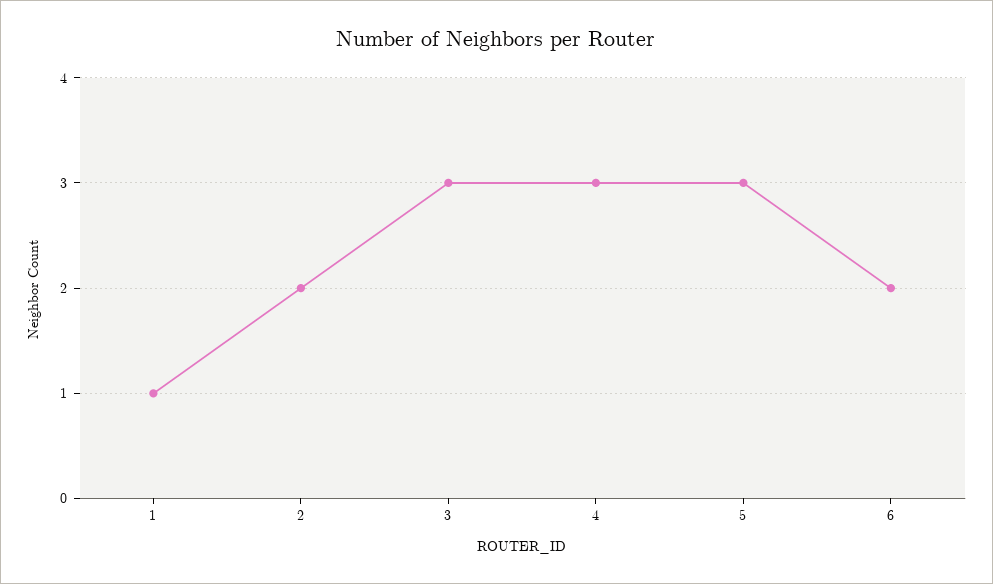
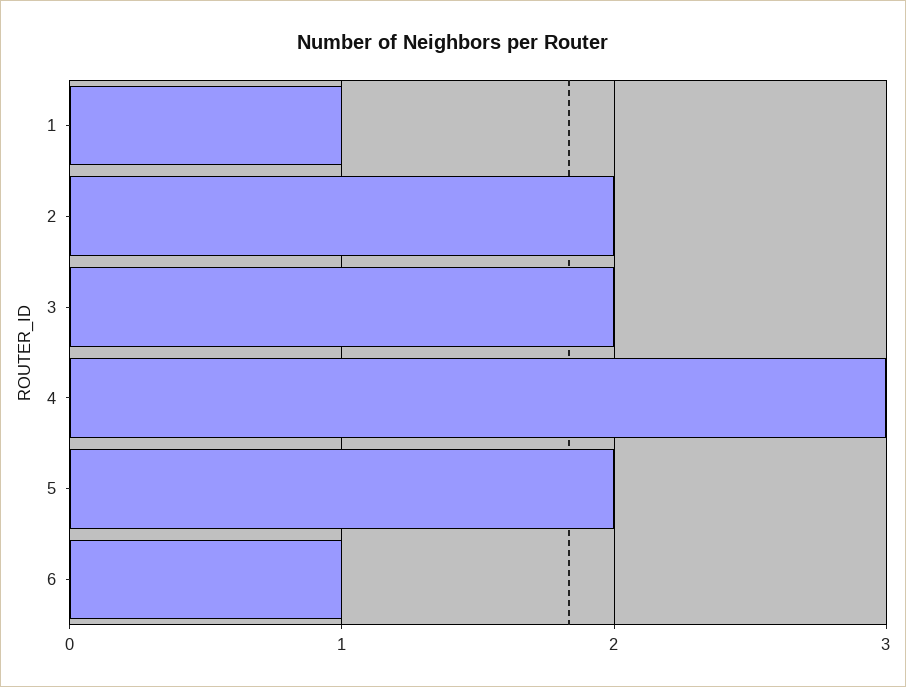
  {
    "1": 1,
    "2": 2,
-   "3": 3,
+   "3": 2,
    "4": 3,
-   "5": 3,
+   "5": 2,
-   "6": 2
+   "6": 1
  }

